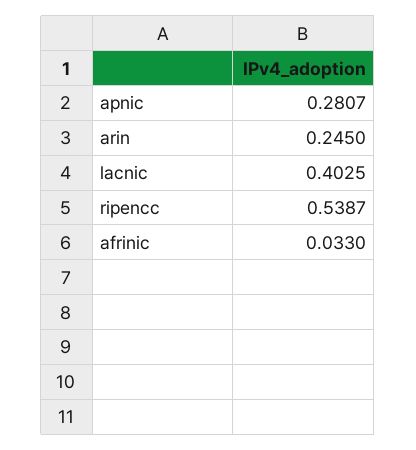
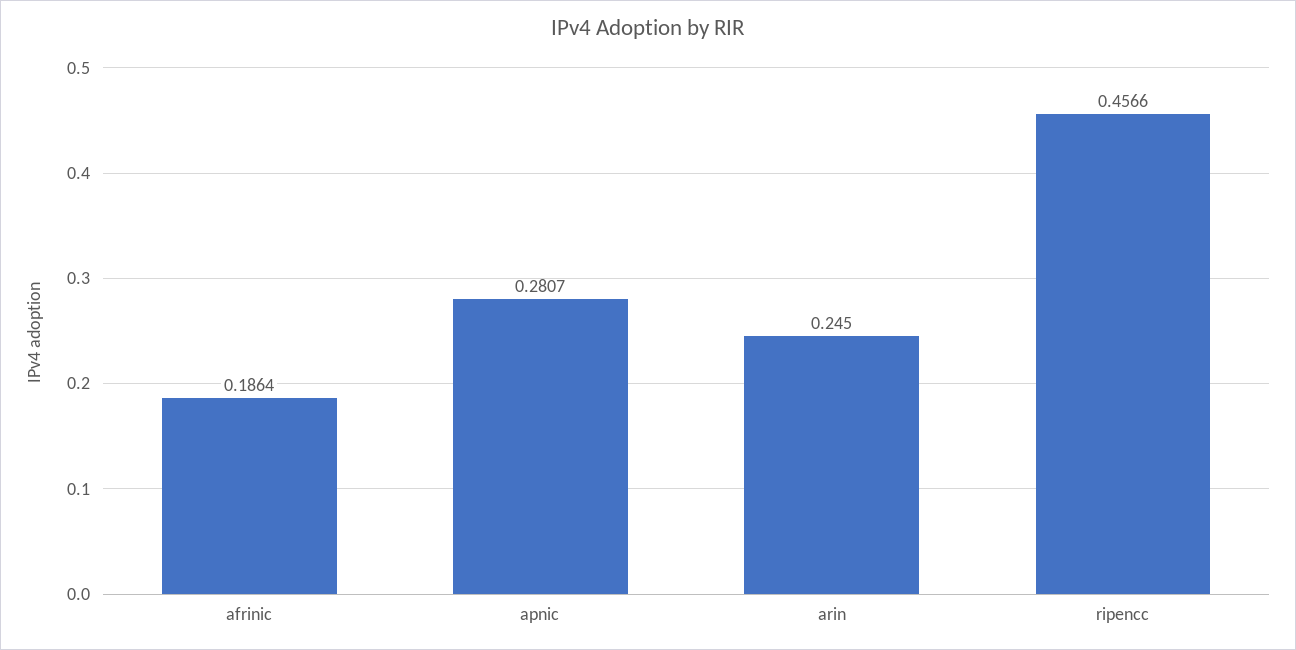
  {
    "apnic": 0.2807,
    "arin": 0.245,
-   "lacnic": 0.4025,
-   "ripencc": 0.5387,
+   "ripencc": 0.4566,
-   "afrinic": 0.033
+   "afrinic": 0.1864
  }

